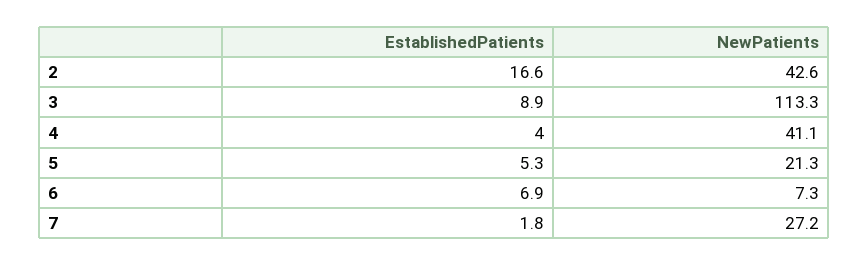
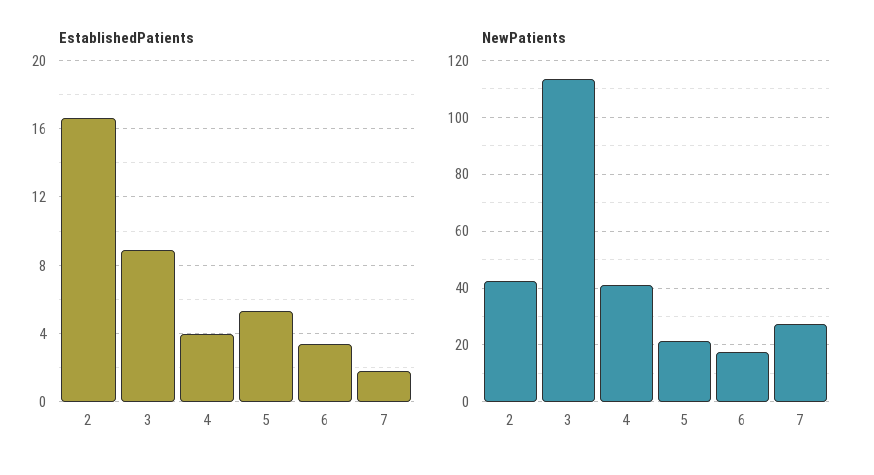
  {
    "EstablishedPatients": {
      "2": 16.6,
      "3": 8.9,
      "4": 4,
      "5": 5.3,
-     "6": 6.9,
+     "6": 3.5,
      "7": 1.8
    },
    "NewPatients": {
      "2": 42.6,
      "3": 113.3,
      "4": 41.1,
      "5": 21.3,
-     "6": 7.3,
+     "6": 17.5,
      "7": 27.2
    }
  }

